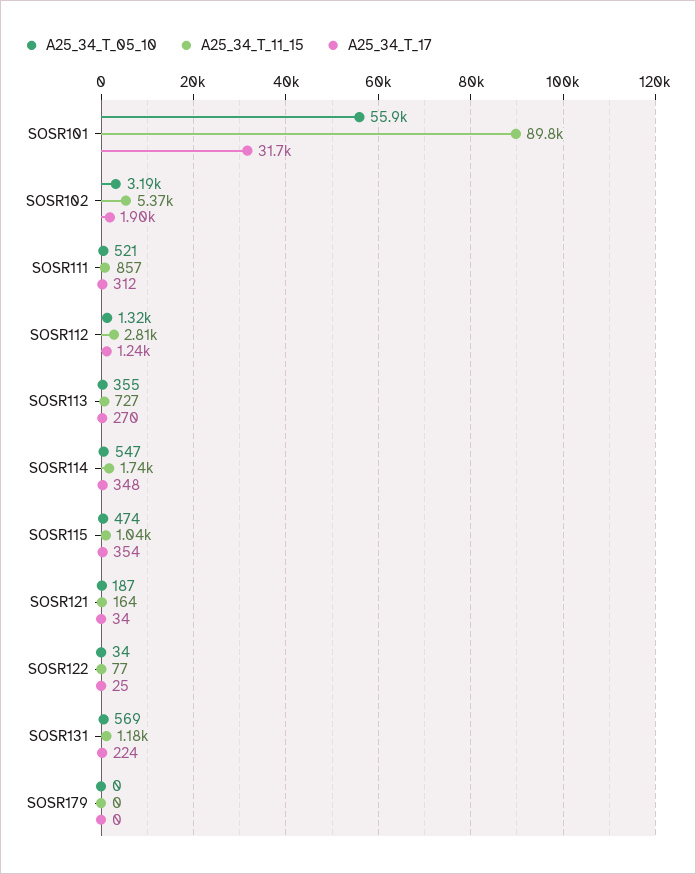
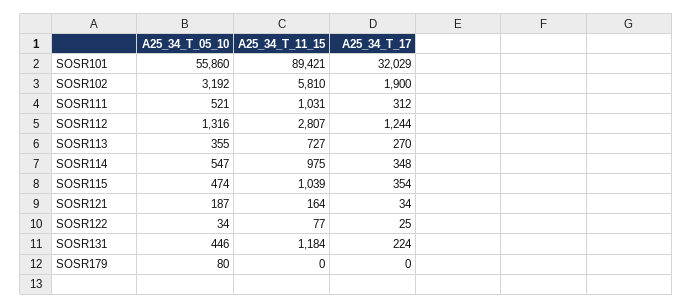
  {
    "A25_34_T_05_10": {
      "SOSR101": 55860,
      "SOSR102": 3192,
      "SOSR111": 521,
      "SOSR112": 1316,
      "SOSR113": 355,
      "SOSR114": 547,
      "SOSR115": 474,
      "SOSR121": 187,
      "SOSR122": 34,
-     "SOSR131": 569,
+     "SOSR131": 446,
-     "SOSR179": 0
+     "SOSR179": 80
    },
    "A25_34_T_11_15": {
-     "SOSR101": 89800,
+     "SOSR101": 89421,
-     "SOSR102": 5370,
+     "SOSR102": 5810,
-     "SOSR111": 857,
+     "SOSR111": 1031,
      "SOSR112": 2807,
      "SOSR113": 727,
-     "SOSR114": 1740,
+     "SOSR114": 975,
      "SOSR115": 1039,
      "SOSR121": 164,
      "SOSR122": 77,
      "SOSR131": 1184,
      "SOSR179": 0
    },
    "A25_34_T_17": {
-     "SOSR101": 31700,
+     "SOSR101": 32029,
      "SOSR102": 1900,
      "SOSR111": 312,
      "SOSR112": 1244,
      "SOSR113": 270,
      "SOSR114": 348,
      "SOSR115": 354,
      "SOSR121": 34,
      "SOSR122": 25,
      "SOSR131": 224,
      "SOSR179": 0
    }
  }

